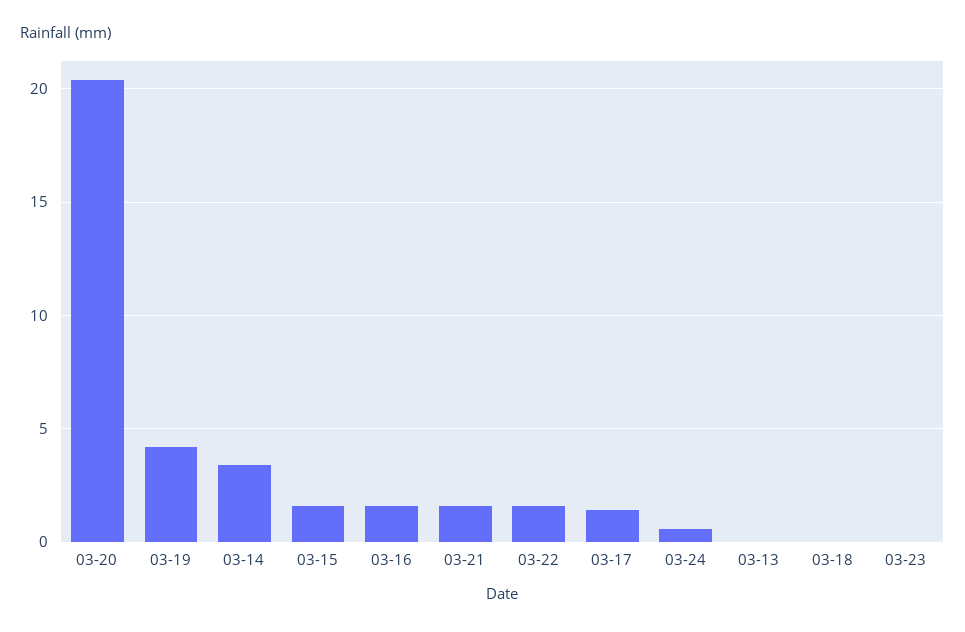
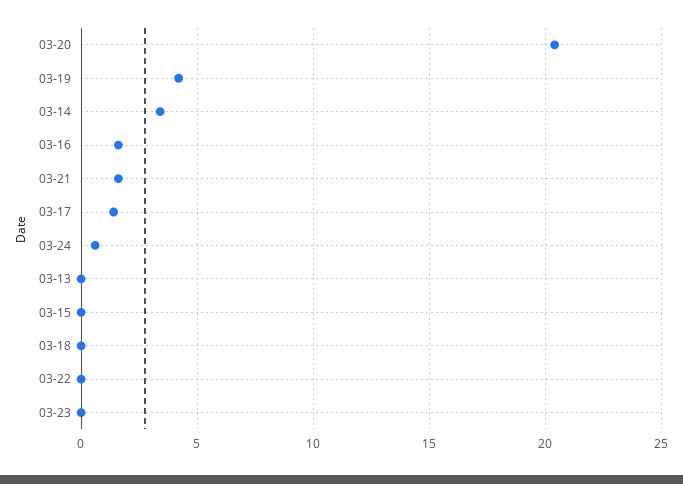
  {
    "03-20": 20.5,
    "03-19": 4,
    "03-14": 3.5,
-   "03-15": 1.5,
+   "03-15": 0,
    "03-16": 1.5,
    "03-21": 1.5,
-   "03-22": 1.5,
+   "03-22": 0,
    "03-17": 1.5,
    "03-24": 0.5,
    "03-13": 0,
    "03-18": 0,
    "03-23": 0
  }

